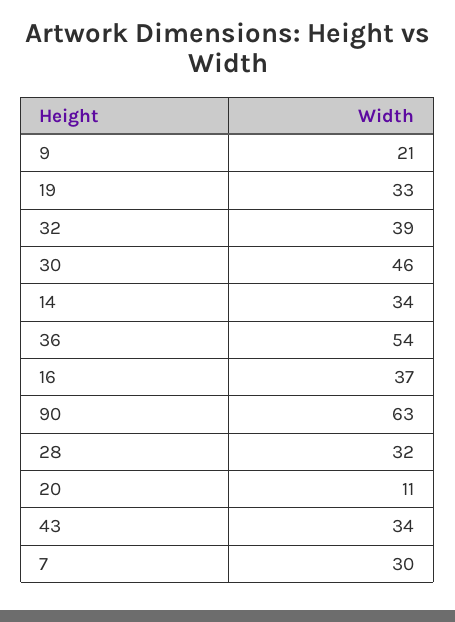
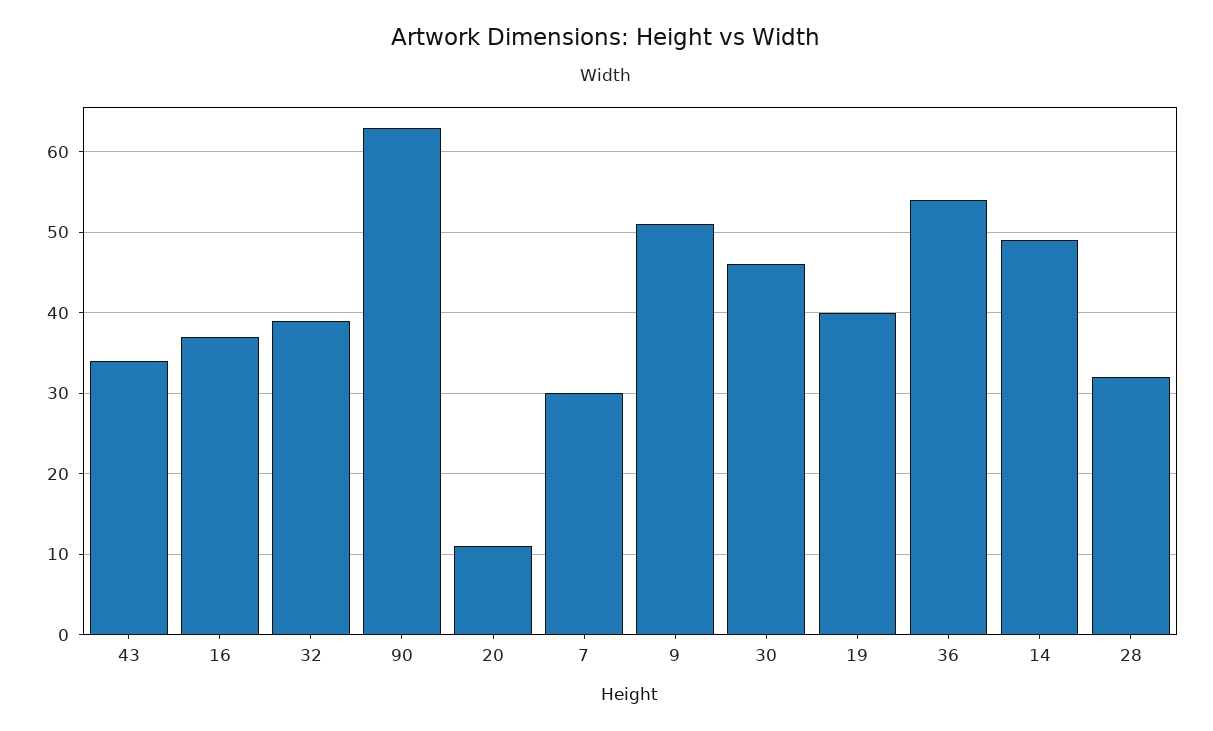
  {
-   "9": 21,
+   "9": 51,
-   "19": 33,
+   "19": 40,
    "32": 39,
    "30": 46,
-   "14": 34,
+   "14": 49,
    "36": 54,
    "16": 37,
    "90": 63,
    "28": 32,
    "20": 11,
    "43": 34,
    "7": 30
  }

